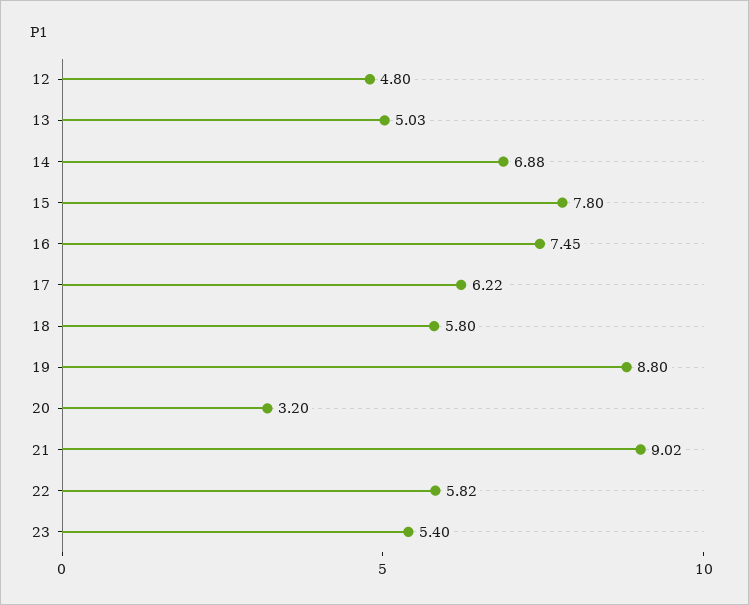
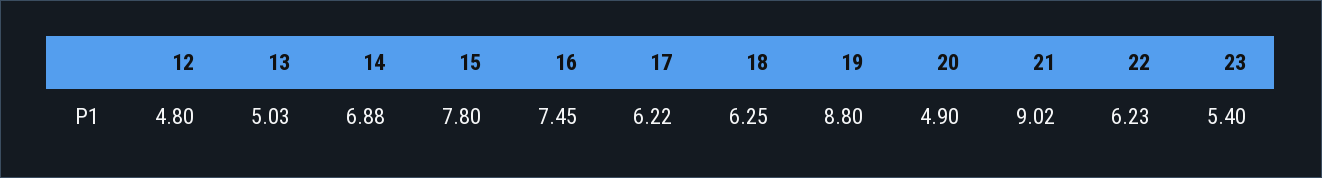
  {
    "12": 4.8,
    "13": 5.03,
    "14": 6.88,
    "15": 7.8,
    "16": 7.45,
    "17": 6.22,
-   "18": 5.8,
+   "18": 6.25,
    "19": 8.8,
-   "20": 3.2,
+   "20": 4.9,
    "21": 9.02,
-   "22": 5.82,
+   "22": 6.23,
    "23": 5.4
  }

